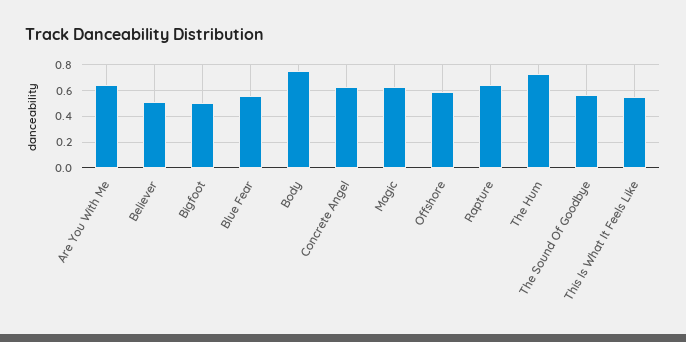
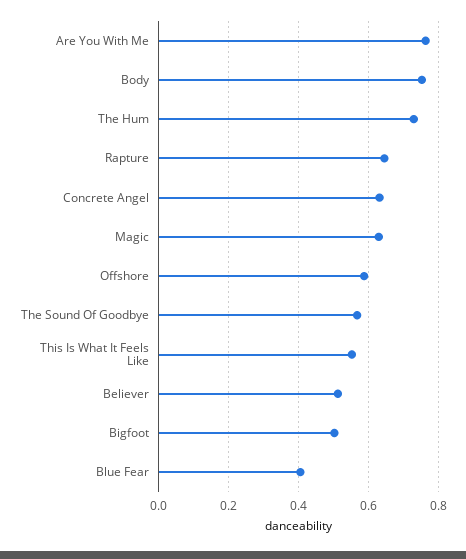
  {
-   "Are You With Me": 0.65,
+   "Are You With Me": 0.76,
    "Believer": 0.52,
    "Bigfoot": 0.5,
-   "Blue Fear": 0.55,
+   "Blue Fear": 0.4,
    "Body": 0.76,
    "Concrete Angel": 0.64,
    "Magic": 0.62,
    "Offshore": 0.58,
    "Rapture": 0.64,
    "The Hum": 0.72,
    "The Sound Of Goodbye": 0.56,
    "This Is What It Feels Like": 0.56
  }

